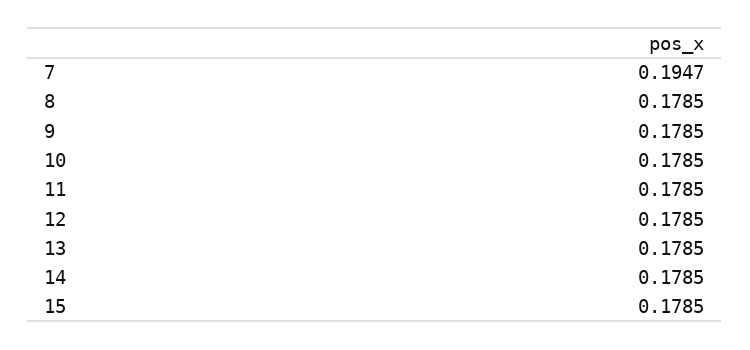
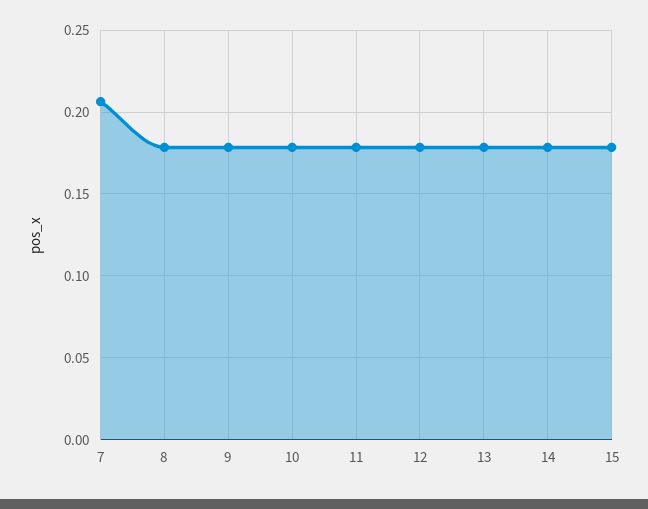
  {
-   "7": 0.1947,
+   "7": 0.205,
    "8": 0.1785,
    "9": 0.1785,
    "10": 0.1785,
    "11": 0.1785,
    "12": 0.1785,
    "13": 0.1785,
    "14": 0.1785,
    "15": 0.1785
  }

